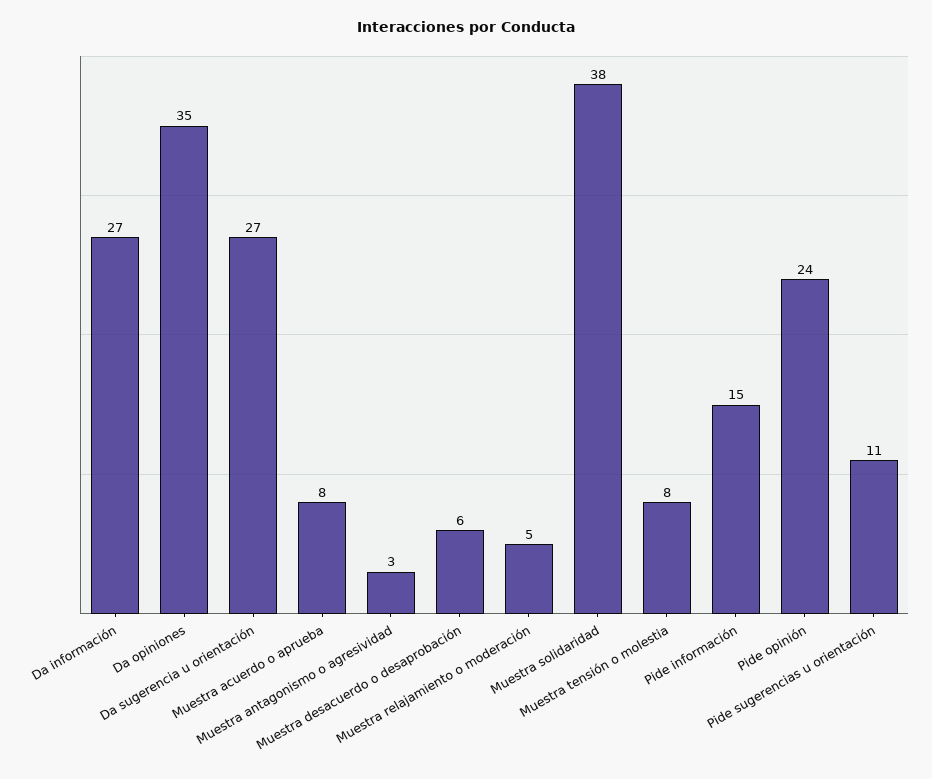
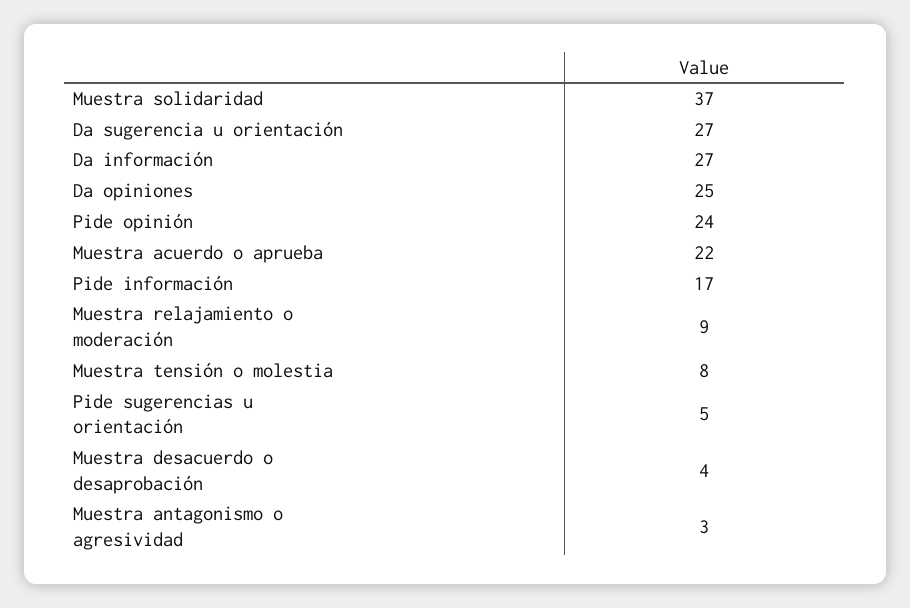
  {
    "Da información": 27,
-   "Da opiniones": 35,
+   "Da opiniones": 25,
    "Da sugerencia u orientación": 27,
-   "Muestra acuerdo o aprueba": 8,
+   "Muestra acuerdo o aprueba": 22,
    "Muestra antagonismo o agresividad": 3,
-   "Muestra desacuerdo o desaprobación": 6,
+   "Muestra desacuerdo o desaprobación": 4,
-   "Muestra relajamiento o moderación": 5,
+   "Muestra relajamiento o moderación": 9,
-   "Muestra solidaridad": 38,
+   "Muestra solidaridad": 37,
    "Muestra tensión o molestia": 8,
-   "Pide información": 15,
+   "Pide información": 17,
    "Pide opinión": 24,
-   "Pide sugerencias u orientación": 11
+   "Pide sugerencias u orientación": 5
  }

